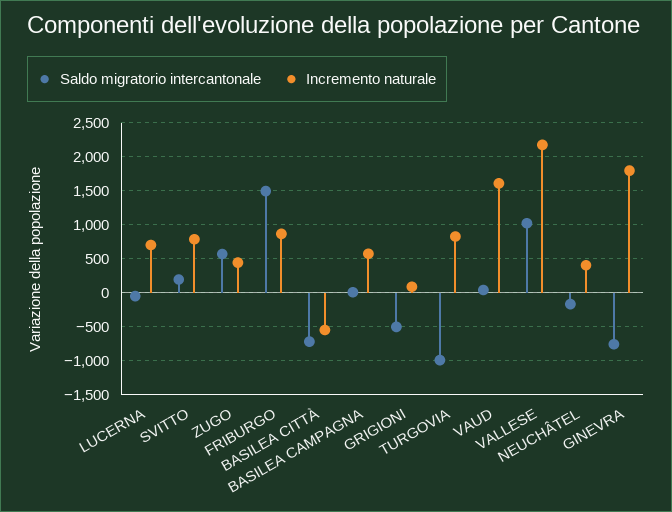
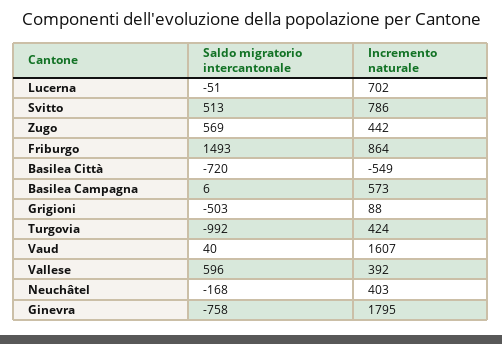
  {
    "Saldo migratorio intercantonale": {
      "LUCERNA": -51,
-     "SVITTO": 200,
+     "SVITTO": 513,
      "ZUGO": 569,
      "FRIBURGO": 1493,
      "BASILEA CITTÀ": -720,
      "BASILEA CAMPAGNA": 6,
      "GRIGIONI": -503,
      "TURGOVIA": -992,
      "VAUD": 40,
-     "VALLESE": 1000,
+     "VALLESE": 596,
      "NEUCHÂTEL": -168,
      "GINEVRA": -758
    },
    "Incremento naturale": {
      "LUCERNA": 702,
      "SVITTO": 786,
      "ZUGO": 442,
      "FRIBURGO": 864,
      "BASILEA CITTÀ": -549,
      "BASILEA CAMPAGNA": 573,
      "GRIGIONI": 88,
-     "TURGOVIA": 800,
+     "TURGOVIA": 424,
      "VAUD": 1607,
-     "VALLESE": 2200,
+     "VALLESE": 392,
      "NEUCHÂTEL": 403,
      "GINEVRA": 1795
    }
  }

